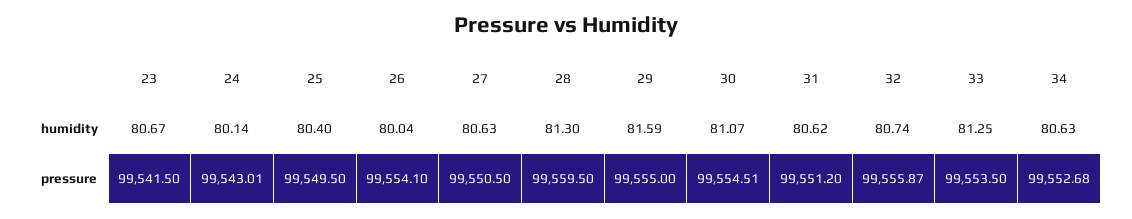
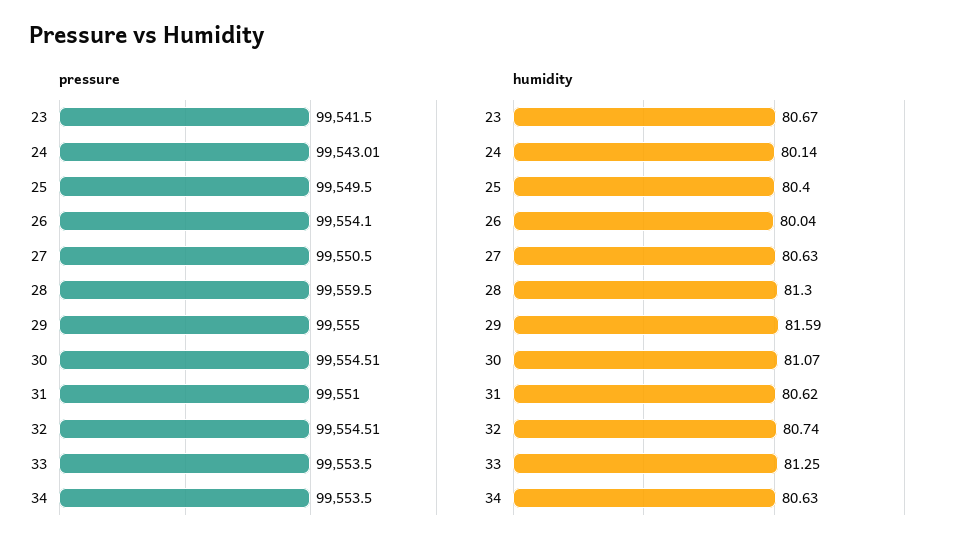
  {
    "humidity": {
      "23": 80.67,
      "24": 80.14,
      "25": 80.4,
      "26": 80.04,
      "27": 80.63,
      "28": 81.3,
      "29": 81.59,
      "30": 81.07,
      "31": 80.62,
      "32": 80.74,
      "33": 81.25,
      "34": 80.63
    },
    "pressure": {
      "23": 99541.5,
      "24": 99543.01,
      "25": 99549.5,
      "26": 99554.1,
      "27": 99550.5,
      "28": 99559.5,
      "29": 99555,
      "30": 99554.51,
-     "31": 99551.2,
+     "31": 99551,
-     "32": 99555.87,
+     "32": 99554.51,
      "33": 99553.5,
-     "34": 99552.68
+     "34": 99553.5
    }
  }

